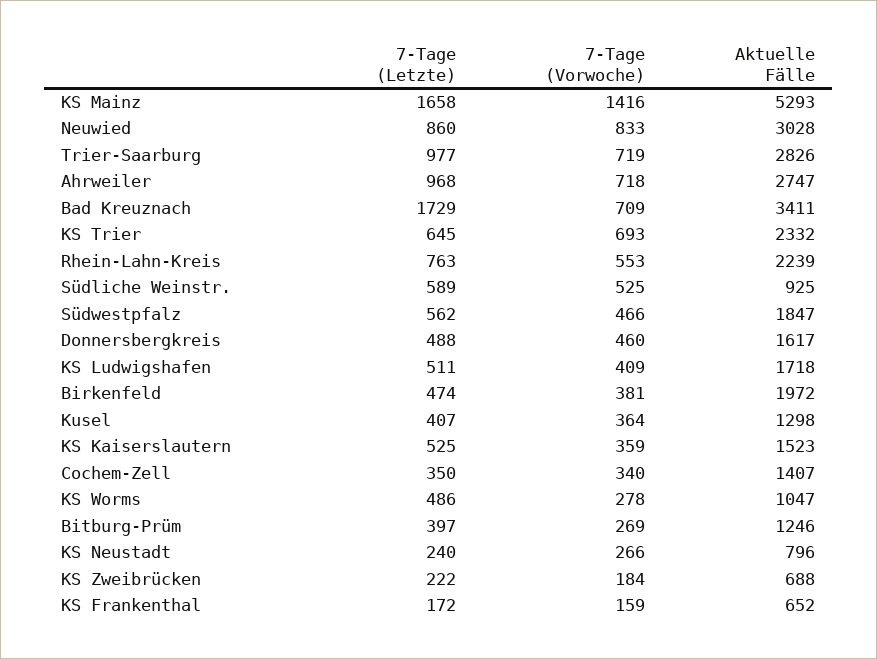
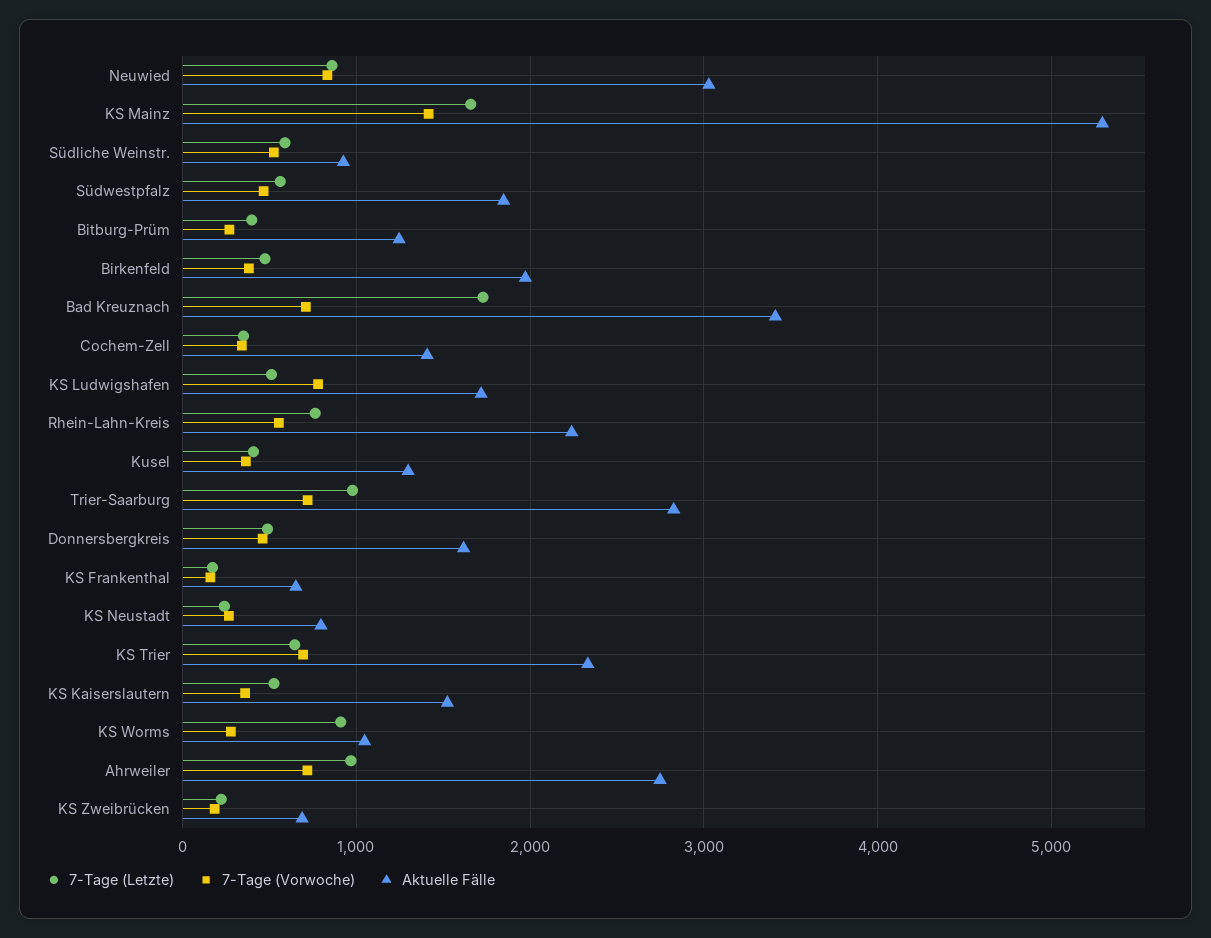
  {
    "7-Tage (Letzte)": {
      "KS Mainz": 1658,
      "Neuwied": 860,
      "Trier-Saarburg": 977,
      "Ahrweiler": 968,
      "Bad Kreuznach": 1729,
      "KS Trier": 645,
      "Rhein-Lahn-Kreis": 763,
      "Südliche Weinstr.": 589,
      "Südwestpfalz": 562,
      "Donnersbergkreis": 488,
      "KS Ludwigshafen": 511,
      "Birkenfeld": 474,
      "Kusel": 407,
      "KS Kaiserslautern": 525,
      "Cochem-Zell": 350,
-     "KS Worms": 486,
+     "KS Worms": 900,
      "Bitburg-Prüm": 397,
      "KS Neustadt": 240,
      "KS Zweibrücken": 222,
      "KS Frankenthal": 172
    },
    "7-Tage (Vorwoche)": {
      "KS Mainz": 1416,
      "Neuwied": 833,
      "Trier-Saarburg": 719,
      "Ahrweiler": 718,
      "Bad Kreuznach": 709,
      "KS Trier": 693,
      "Rhein-Lahn-Kreis": 553,
      "Südliche Weinstr.": 525,
      "Südwestpfalz": 466,
      "Donnersbergkreis": 460,
-     "KS Ludwigshafen": 409,
+     "KS Ludwigshafen": 800,
      "Birkenfeld": 381,
      "Kusel": 364,
      "KS Kaiserslautern": 359,
      "Cochem-Zell": 340,
      "KS Worms": 278,
      "Bitburg-Prüm": 269,
      "KS Neustadt": 266,
      "KS Zweibrücken": 184,
      "KS Frankenthal": 159
    },
    "Aktuelle Fälle": {
      "KS Mainz": 5293,
      "Neuwied": 3028,
      "Trier-Saarburg": 2826,
      "Ahrweiler": 2747,
      "Bad Kreuznach": 3411,
      "KS Trier": 2332,
      "Rhein-Lahn-Kreis": 2239,
      "Südliche Weinstr.": 925,
      "Südwestpfalz": 1847,
      "Donnersbergkreis": 1617,
      "KS Ludwigshafen": 1718,
      "Birkenfeld": 1972,
      "Kusel": 1298,
      "KS Kaiserslautern": 1523,
      "Cochem-Zell": 1407,
      "KS Worms": 1047,
      "Bitburg-Prüm": 1246,
      "KS Neustadt": 796,
      "KS Zweibrücken": 688,
      "KS Frankenthal": 652
    }
  }

